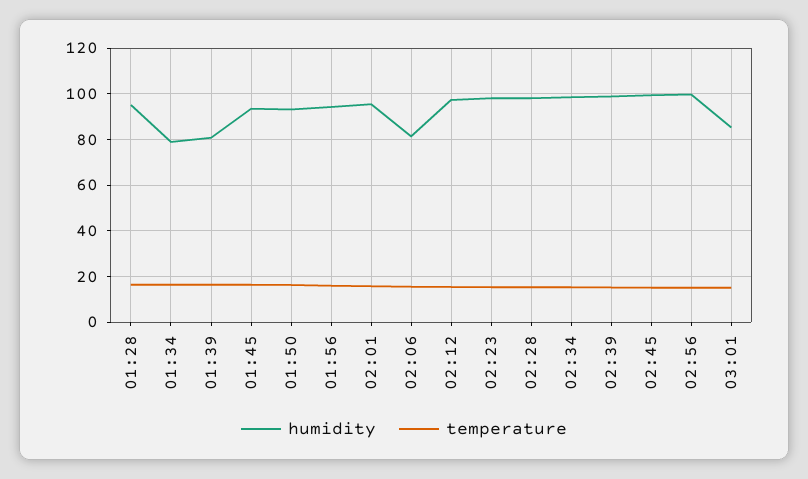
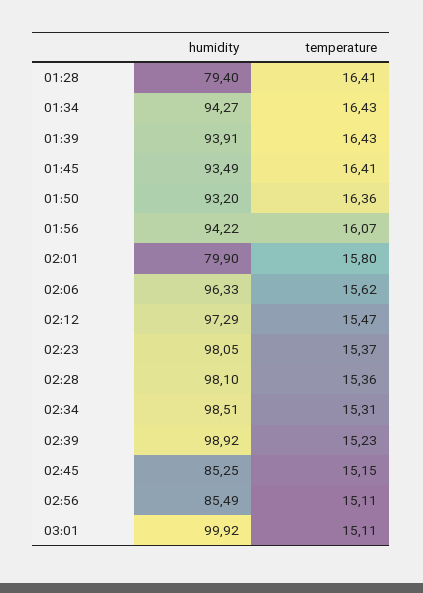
  {
    "humidity": {
-     "01:28": 95,
+     "01:28": 79.4,
-     "01:34": 80,
+     "01:34": 94.27,
-     "01:39": 80,
+     "01:39": 93.91,
      "01:45": 93.49,
      "01:50": 93.2,
      "01:56": 94.22,
-     "02:01": 95,
+     "02:01": 79.9,
-     "02:06": 80,
+     "02:06": 96.33,
      "02:12": 97.29,
      "02:23": 98.05,
      "02:28": 98.1,
      "02:34": 98.51,
      "02:39": 98.92,
-     "02:45": 100,
+     "02:45": 85.25,
-     "02:56": 100,
+     "02:56": 85.49,
-     "03:01": 85
+     "03:01": 99.92
    },
    "temperature": {
      "01:28": 16.41,
      "01:34": 16.43,
      "01:39": 16.43,
      "01:45": 16.41,
      "01:50": 16.36,
      "01:56": 16.07,
      "02:01": 15.8,
      "02:06": 15.62,
      "02:12": 15.47,
      "02:23": 15.37,
      "02:28": 15.36,
      "02:34": 15.31,
      "02:39": 15.23,
      "02:45": 15.15,
      "02:56": 15.11,
      "03:01": 15.11
    }
  }

